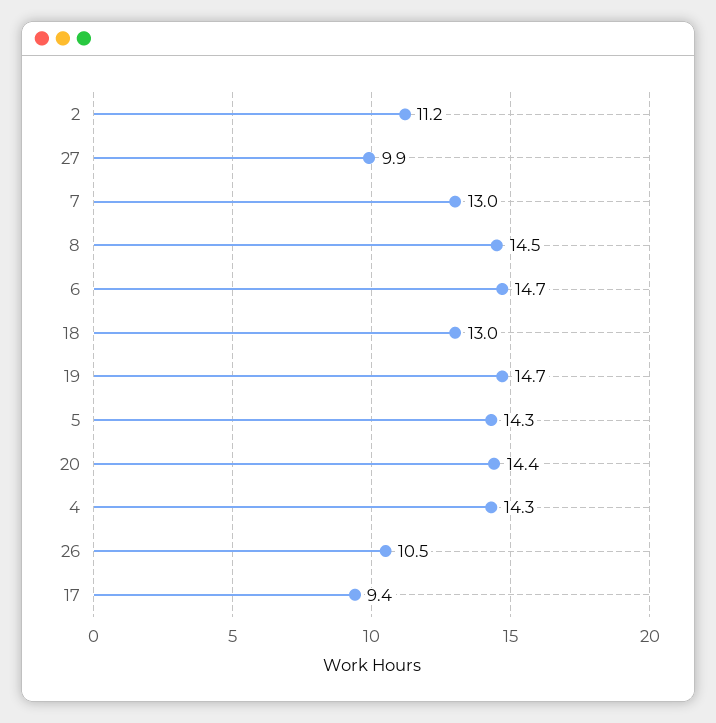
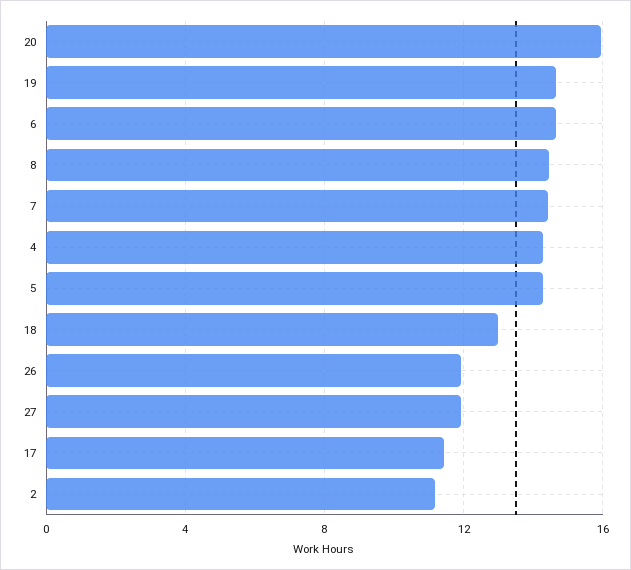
  {
    "2": 11.2,
-   "27": 9.9,
+   "27": 12,
-   "7": 13,
+   "7": 14.5,
    "8": 14.5,
    "6": 14.7,
    "18": 13,
    "19": 14.7,
    "5": 14.3,
-   "20": 14.4,
+   "20": 16,
    "4": 14.3,
-   "26": 10.5,
+   "26": 12,
-   "17": 9.4
+   "17": 11.5
  }

